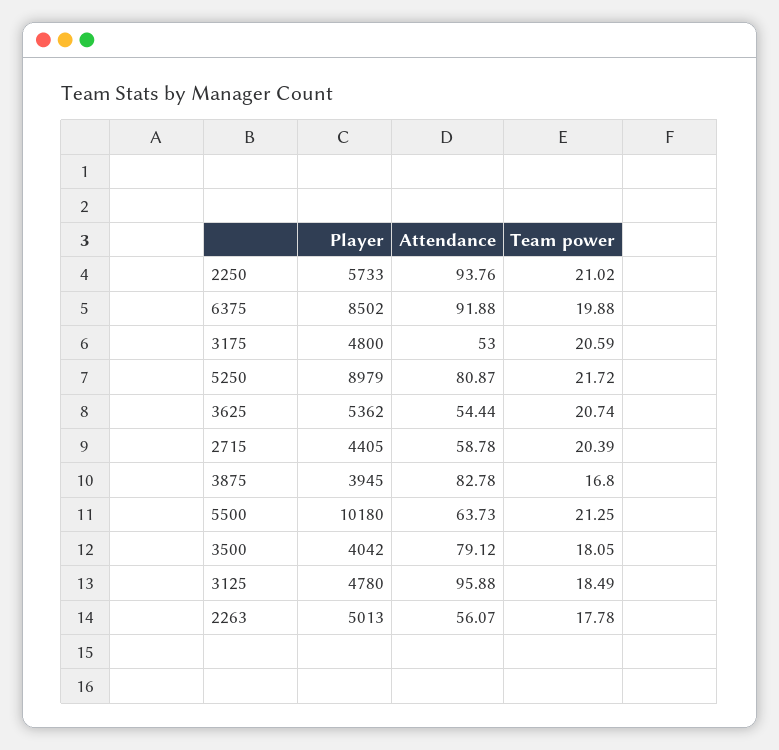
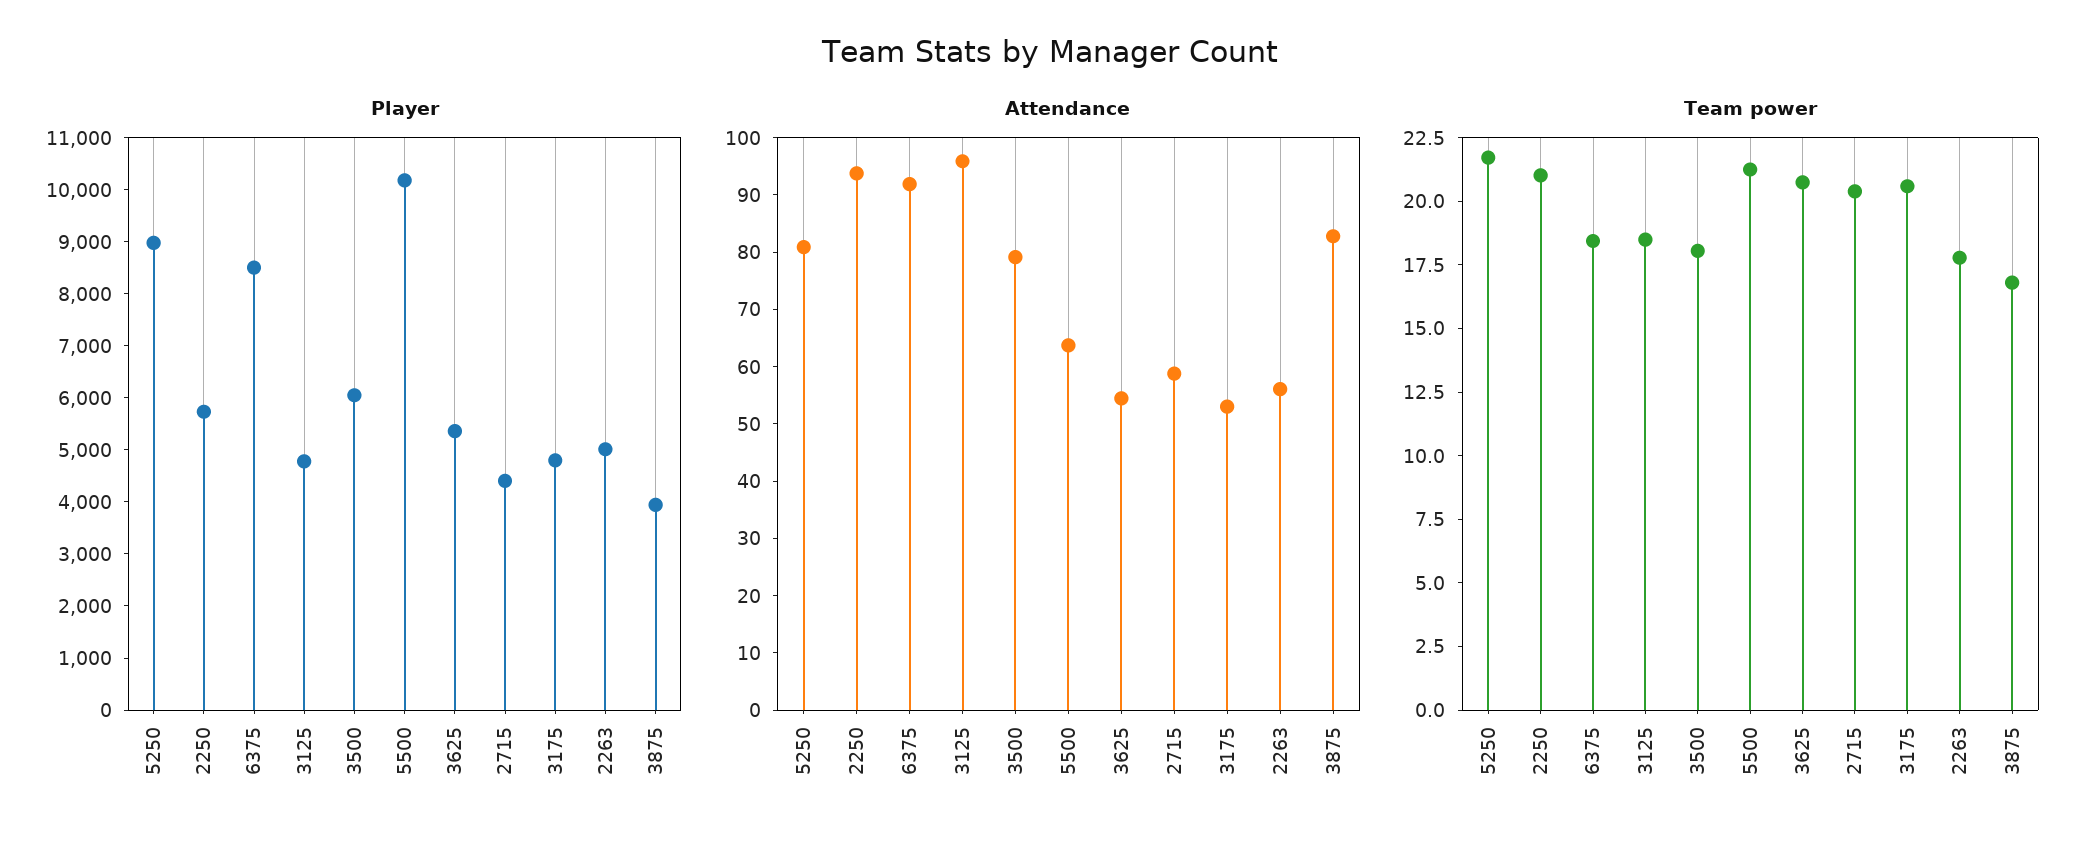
  {
    "Player": {
      "2250": 5733,
      "6375": 8502,
      "3175": 4800,
      "5250": 8979,
      "3625": 5362,
      "2715": 4405,
      "3875": 3945,
      "5500": 10180,
-     "3500": 4042,
+     "3500": 6000,
      "3125": 4780,
      "2263": 5013
    },
    "Attendance": {
      "2250": 93.76,
      "6375": 91.88,
      "3175": 53,
      "5250": 80.87,
      "3625": 54.44,
      "2715": 58.78,
      "3875": 82.78,
      "5500": 63.73,
      "3500": 79.12,
      "3125": 95.88,
      "2263": 56.07
    },
    "Team power": {
      "2250": 21.02,
-     "6375": 19.88,
+     "6375": 18.5,
      "3175": 20.59,
      "5250": 21.72,
      "3625": 20.74,
      "2715": 20.39,
      "3875": 16.8,
      "5500": 21.25,
      "3500": 18.05,
      "3125": 18.49,
      "2263": 17.78
    }
  }

